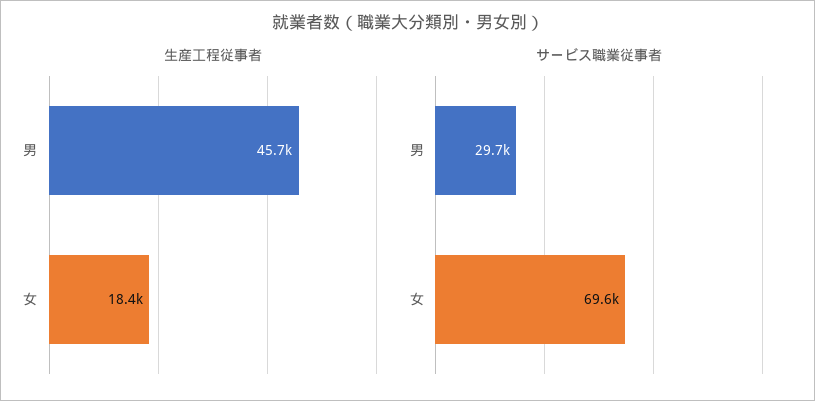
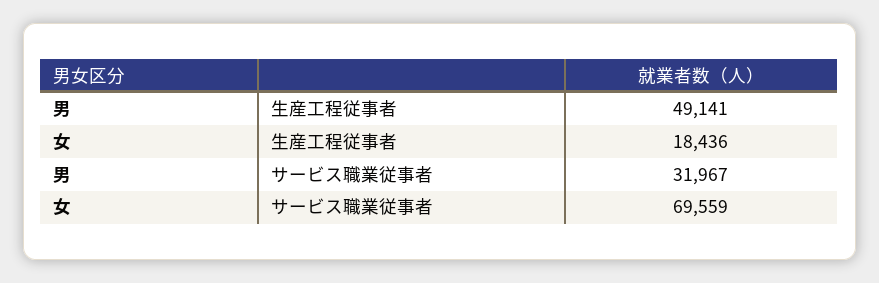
  {
    "生産工程従事者": {
-     "男": 45700,
+     "男": 49141,
      "女": 18436
    },
    "サービス職業従事者": {
-     "男": 29700,
+     "男": 31967,
      "女": 69559
    }
  }

